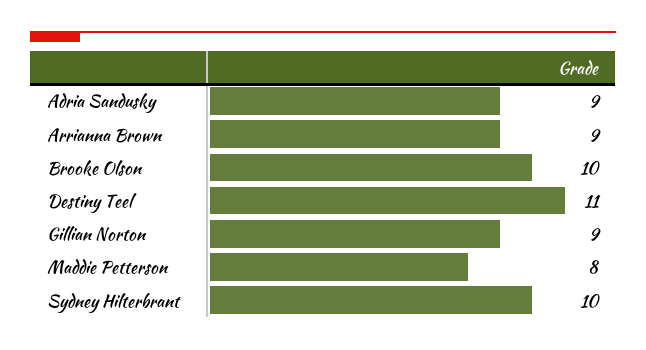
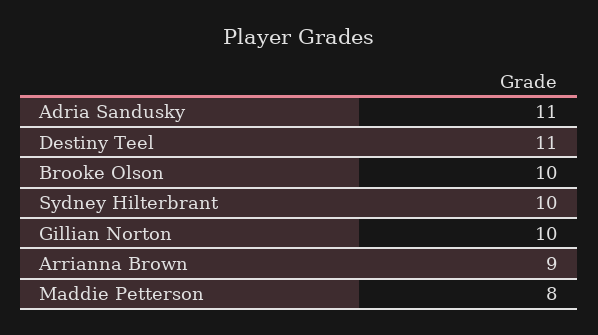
  {
-   "Adria Sandusky": 9,
+   "Adria Sandusky": 11,
    "Arrianna Brown": 9,
    "Brooke Olson": 10,
    "Destiny Teel": 11,
-   "Gillian Norton": 9,
+   "Gillian Norton": 10,
    "Maddie Petterson": 8,
    "Sydney Hilterbrant": 10
  }

